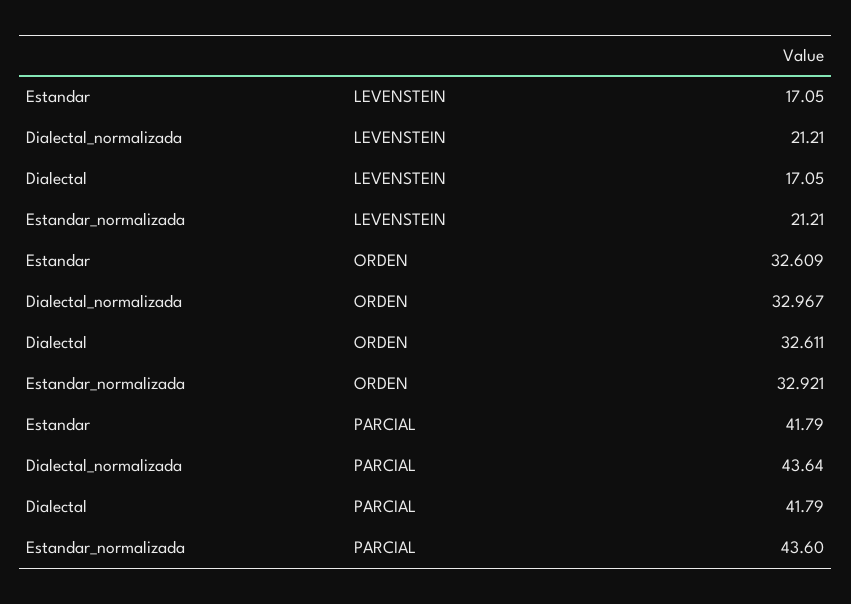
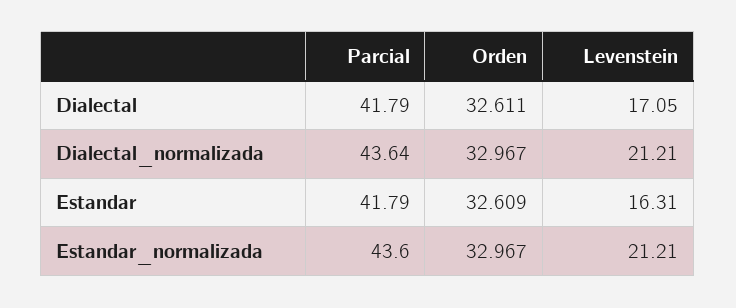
  {
    "Estandar": {
-     "LEVENSTEIN": 17.05,
+     "LEVENSTEIN": 16.31,
      "ORDEN": 32.609,
      "PARCIAL": 41.79
    },
    "Dialectal_normalizada": {
      "LEVENSTEIN": 21.21,
      "ORDEN": 32.967,
      "PARCIAL": 43.64
    },
    "Dialectal": {
      "LEVENSTEIN": 17.05,
      "ORDEN": 32.611,
      "PARCIAL": 41.79
    },
    "Estandar_normalizada": {
      "LEVENSTEIN": 21.21,
-     "ORDEN": 32.921,
+     "ORDEN": 32.967,
      "PARCIAL": 43.6
    }
  }

